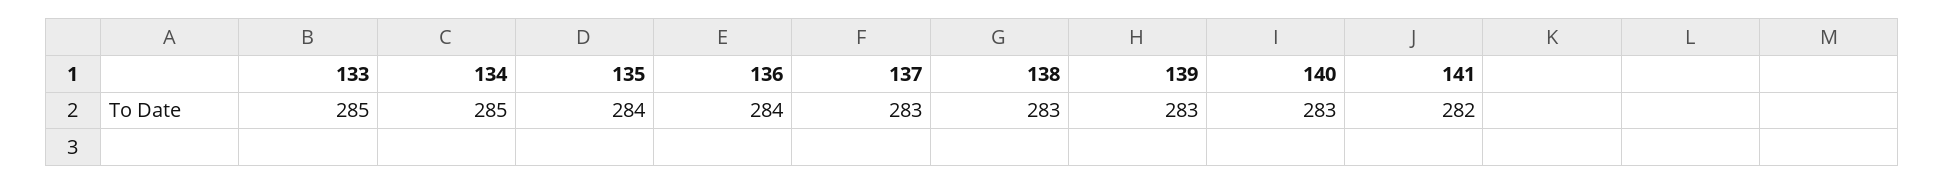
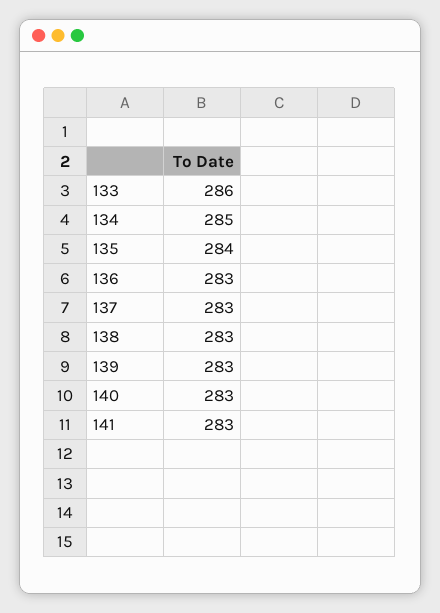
  {
-   "133": 285,
+   "133": 286,
    "134": 285,
    "135": 284,
-   "136": 284,
+   "136": 283,
    "137": 283,
    "138": 283,
    "139": 283,
    "140": 283,
-   "141": 282
+   "141": 283
  }

